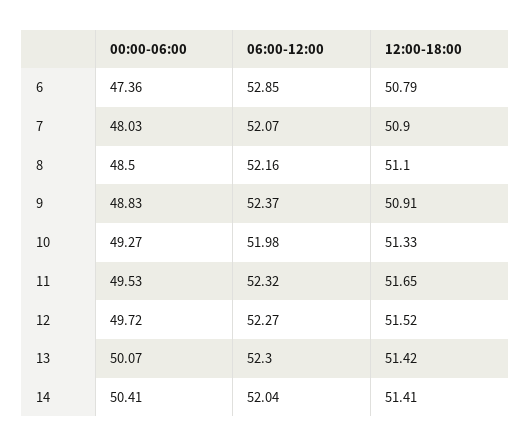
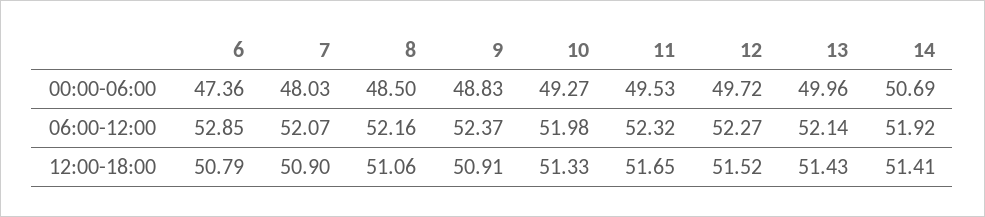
  {
    "00:00-06:00": {
      "6": 47.36,
      "7": 48.03,
      "8": 48.5,
      "9": 48.83,
      "10": 49.27,
      "11": 49.53,
      "12": 49.72,
-     "13": 50.07,
+     "13": 49.96,
-     "14": 50.41
+     "14": 50.69
    },
    "06:00-12:00": {
      "6": 52.85,
      "7": 52.07,
      "8": 52.16,
      "9": 52.37,
      "10": 51.98,
      "11": 52.32,
      "12": 52.27,
-     "13": 52.3,
+     "13": 52.14,
-     "14": 52.04
+     "14": 51.92
    },
    "12:00-18:00": {
      "6": 50.79,
      "7": 50.9,
-     "8": 51.1,
+     "8": 51.06,
      "9": 50.91,
      "10": 51.33,
      "11": 51.65,
      "12": 51.52,
-     "13": 51.42,
+     "13": 51.43,
      "14": 51.41
    }
  }

